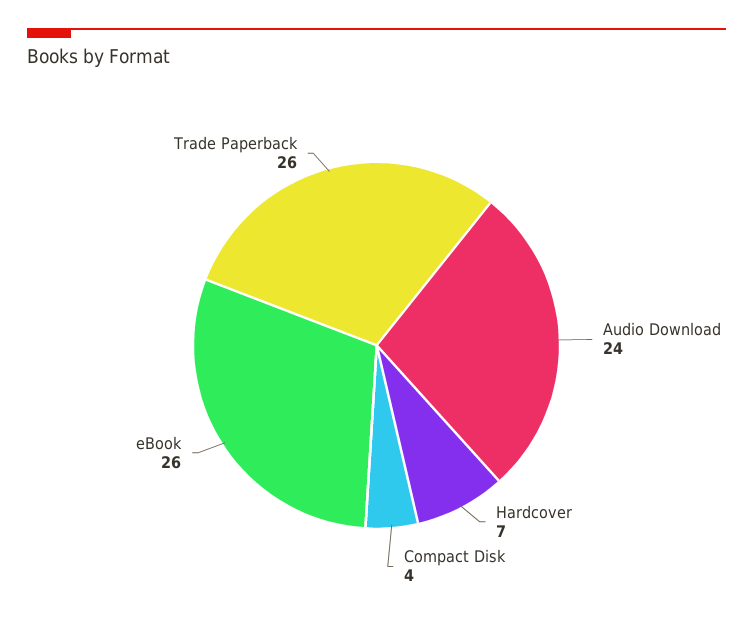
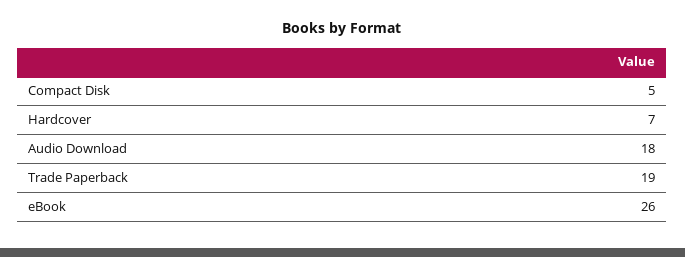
  {
-   "Audio Download": 24,
+   "Audio Download": 18,
    "Hardcover": 7,
-   "Compact Disk": 4,
+   "Compact Disk": 5,
    "eBook": 26,
-   "Trade Paperback": 26
+   "Trade Paperback": 19
  }

